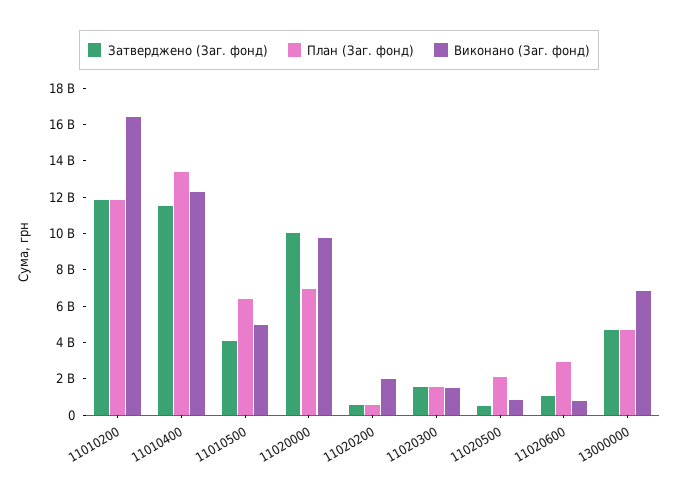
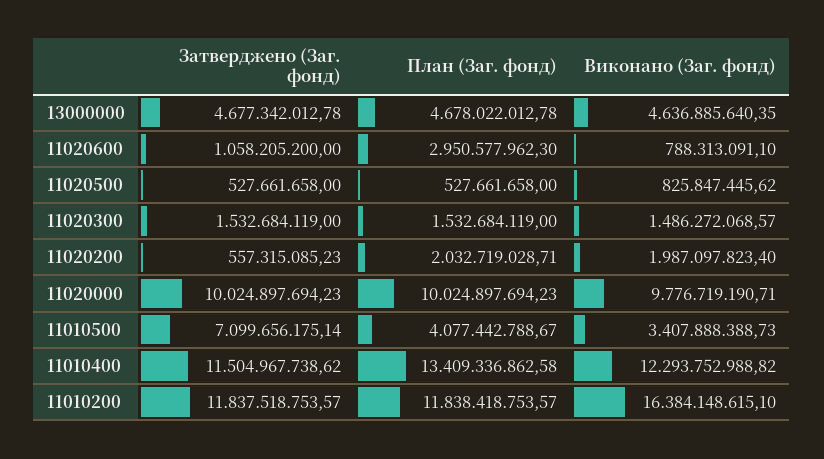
  {
    "Затверджено (Заг. фонд)": {
      "11010200": 11837518753.57,
      "11010400": 11504967738.62,
-     "11010500": 4000000000,
+     "11010500": 7099656175.14,
      "11020000": 10024897694.23,
      "11020200": 557315085.23,
      "11020300": 1532684119,
      "11020500": 527661658,
      "11020600": 1058205200,
      "13000000": 4677342012.78
    },
    "План (Заг. фонд)": {
      "11010200": 11838418753.57,
      "11010400": 13409336862.58,
-     "11010500": 6500000000,
+     "11010500": 4077442788.67,
-     "11020000": 7000000000,
+     "11020000": 10024897694.23,
-     "11020200": 500000000,
+     "11020200": 2032719028.71,
      "11020300": 1532684119,
-     "11020500": 2000000000,
+     "11020500": 527661658,
      "11020600": 2950577962.3,
      "13000000": 4678022012.78
    },
    "Виконано (Заг. фонд)": {
      "11010200": 16384148615.1,
      "11010400": 12293752988.82,
-     "11010500": 5000000000,
+     "11010500": 3407888388.73,
      "11020000": 9776719190.71,
      "11020200": 1987097823.4,
      "11020300": 1486272068.57,
      "11020500": 825847445.62,
      "11020600": 788313091.1,
-     "13000000": 7000000000
+     "13000000": 4636885640.35
    }
  }

